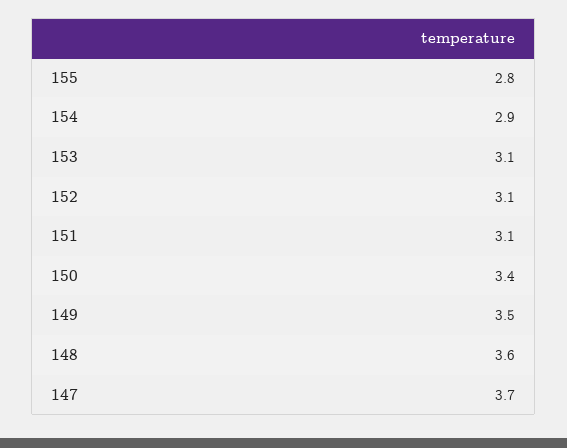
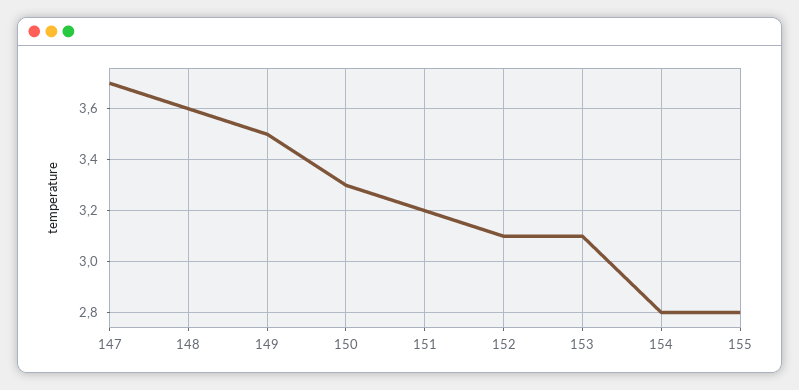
  {
    "155": 2.8,
-   "154": 2.9,
+   "154": 2.8,
    "153": 3.1,
    "152": 3.1,
-   "151": 3.1,
+   "151": 3.2,
-   "150": 3.4,
+   "150": 3.3,
    "149": 3.5,
    "148": 3.6,
    "147": 3.7
  }

